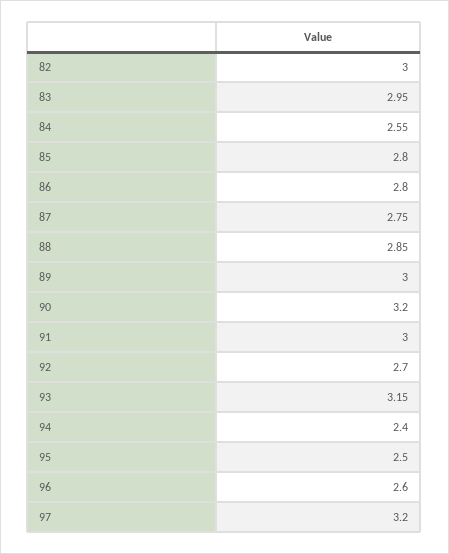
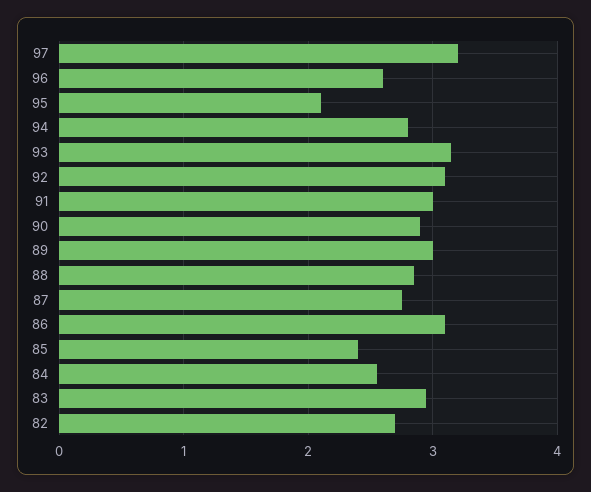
  {
-   "82": 3,
+   "82": 2.7,
    "83": 2.95,
    "84": 2.55,
-   "85": 2.8,
+   "85": 2.4,
-   "86": 2.8,
+   "86": 3.1,
    "87": 2.75,
    "88": 2.85,
    "89": 3,
-   "90": 3.2,
+   "90": 2.9,
    "91": 3,
-   "92": 2.7,
+   "92": 3.1,
    "93": 3.15,
-   "94": 2.4,
+   "94": 2.8,
-   "95": 2.5,
+   "95": 2.1,
    "96": 2.6,
    "97": 3.2
  }

